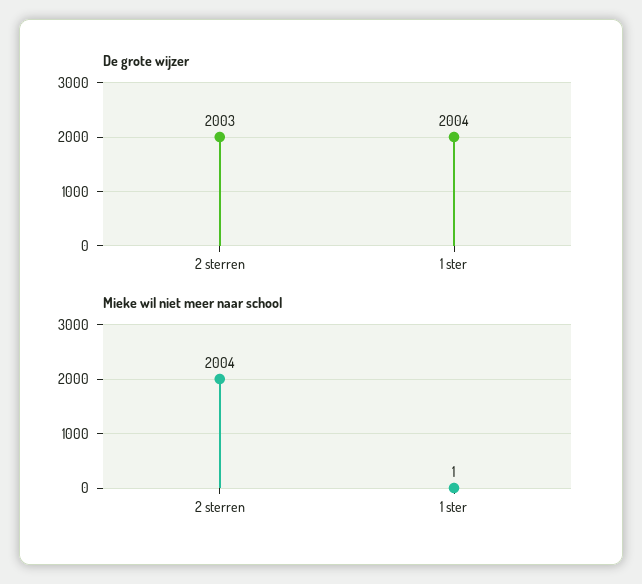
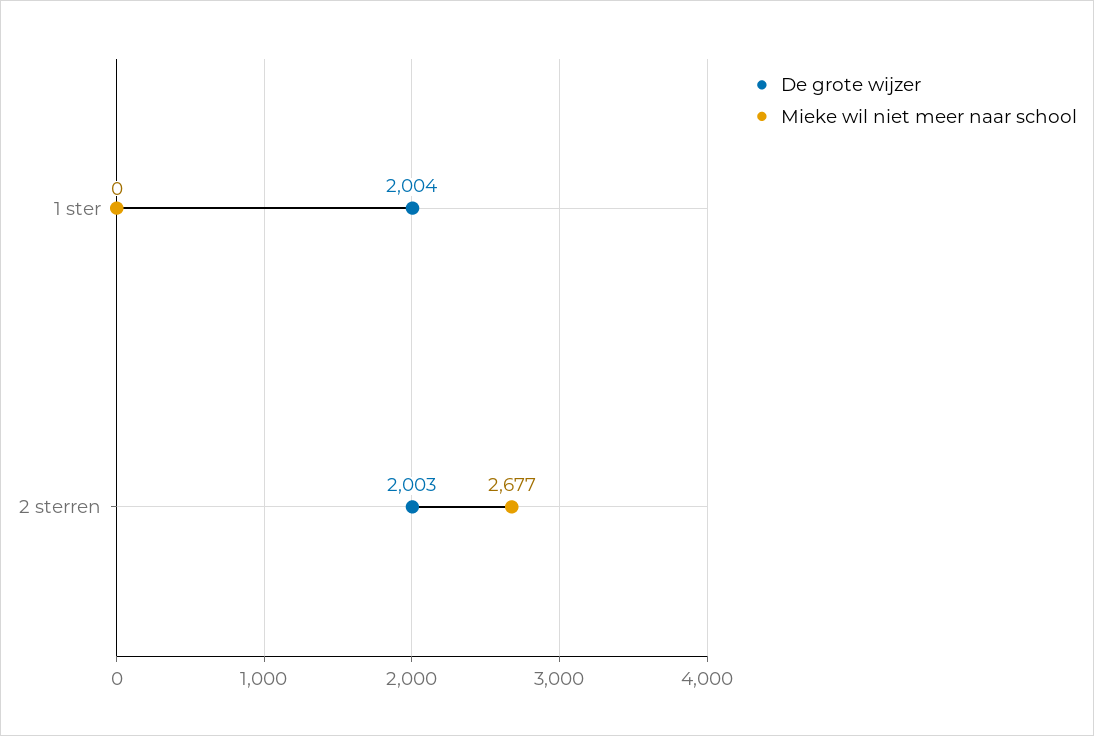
  {
    "De grote wijzer": {
      "2 sterren": 2003,
      "1 ster": 2004
    },
    "Mieke wil niet meer naar school": {
-     "2 sterren": 2004,
+     "2 sterren": 2677,
-     "1 ster": 1
+     "1 ster": 0
    }
  }

